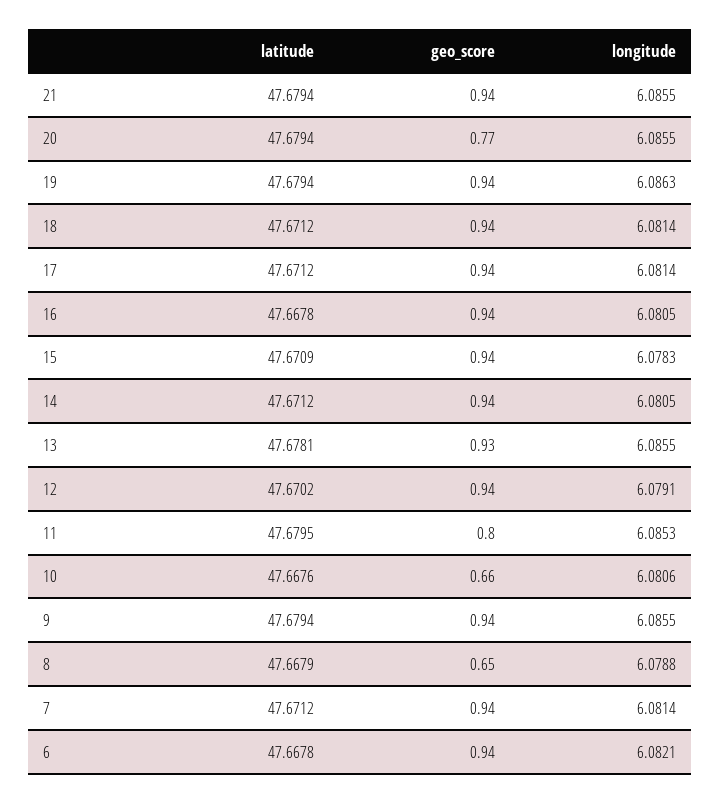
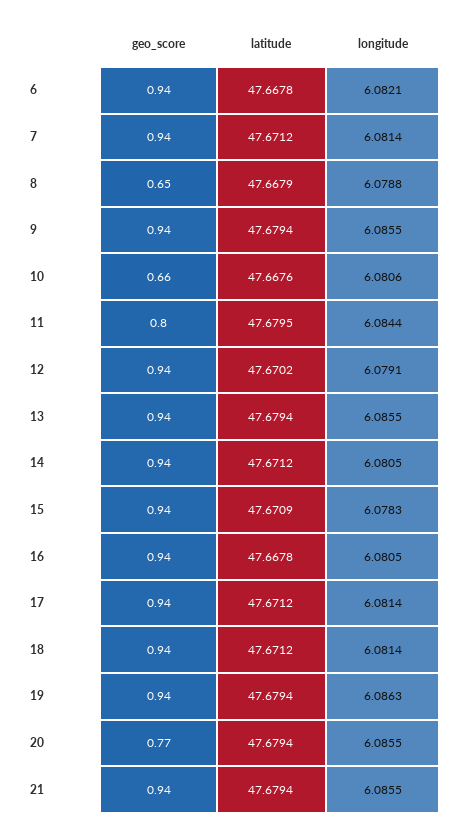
  {
    "latitude": {
      "21": 47.6794,
      "20": 47.6794,
      "19": 47.6794,
      "18": 47.6712,
      "17": 47.6712,
      "16": 47.6678,
      "15": 47.6709,
      "14": 47.6712,
-     "13": 47.6781,
+     "13": 47.6794,
      "12": 47.6702,
      "11": 47.6795,
      "10": 47.6676,
      "9": 47.6794,
      "8": 47.6679,
      "7": 47.6712,
      "6": 47.6678
    },
    "geo_score": {
      "21": 0.94,
      "20": 0.77,
      "19": 0.94,
      "18": 0.94,
      "17": 0.94,
      "16": 0.94,
      "15": 0.94,
      "14": 0.94,
-     "13": 0.93,
+     "13": 0.94,
      "12": 0.94,
      "11": 0.8,
      "10": 0.66,
      "9": 0.94,
      "8": 0.65,
      "7": 0.94,
      "6": 0.94
    },
    "longitude": {
      "21": 6.0855,
      "20": 6.0855,
      "19": 6.0863,
      "18": 6.0814,
      "17": 6.0814,
      "16": 6.0805,
      "15": 6.0783,
      "14": 6.0805,
      "13": 6.0855,
      "12": 6.0791,
-     "11": 6.0853,
+     "11": 6.0844,
      "10": 6.0806,
      "9": 6.0855,
      "8": 6.0788,
      "7": 6.0814,
      "6": 6.0821
    }
  }

